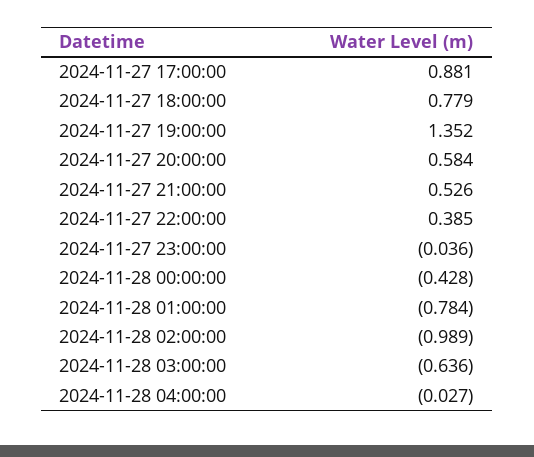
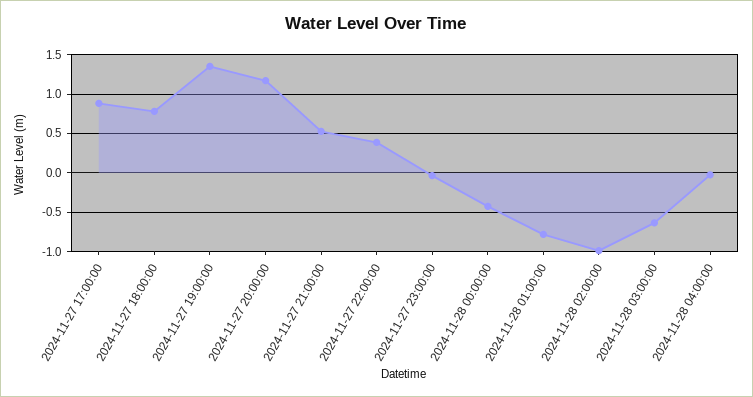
  {
    "2024-11-27 17:00:00": 0.881,
    "2024-11-27 18:00:00": 0.779,
    "2024-11-27 19:00:00": 1.352,
-   "2024-11-27 20:00:00": 0.584,
+   "2024-11-27 20:00:00": 1.2,
    "2024-11-27 21:00:00": 0.526,
    "2024-11-27 22:00:00": 0.385,
    "2024-11-27 23:00:00": -0.036,
    "2024-11-28 00:00:00": -0.428,
    "2024-11-28 01:00:00": -0.784,
    "2024-11-28 02:00:00": -0.989,
    "2024-11-28 03:00:00": -0.636,
    "2024-11-28 04:00:00": -0.027
  }

